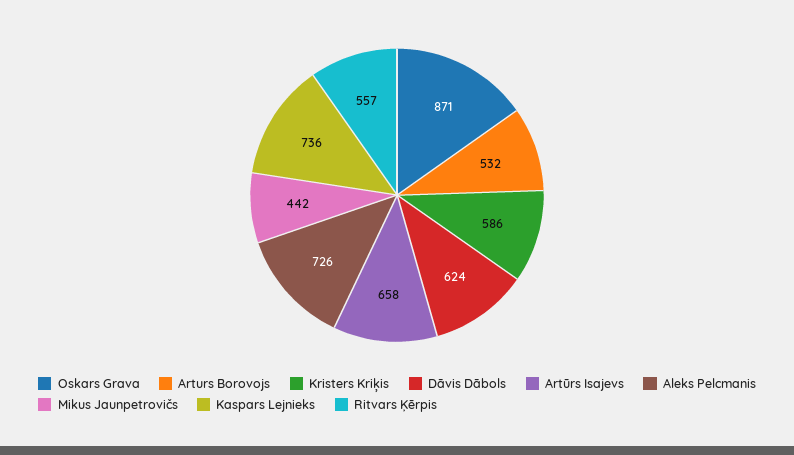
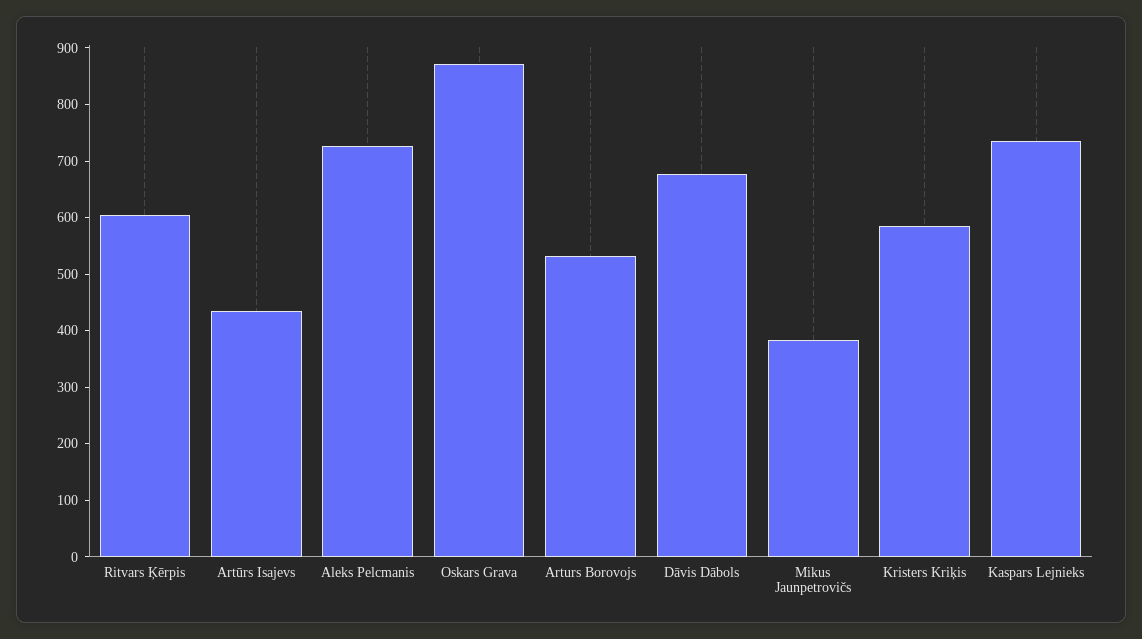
  {
    "Oskars Grava": 871,
    "Arturs Borovojs": 532,
    "Kristers Kriķis": 586,
-   "Dāvis Dābols": 624,
+   "Dāvis Dābols": 680,
-   "Artūrs Isajevs": 658,
+   "Artūrs Isajevs": 440,
    "Aleks Pelcmanis": 726,
-   "Mikus Jaunpetrovičs": 442,
+   "Mikus Jaunpetrovičs": 380,
    "Kaspars Lejnieks": 736,
-   "Ritvars Ķērpis": 557
+   "Ritvars Ķērpis": 600
  }

